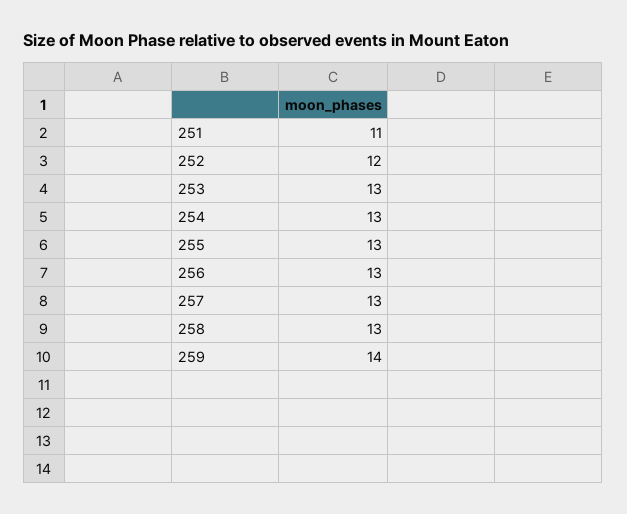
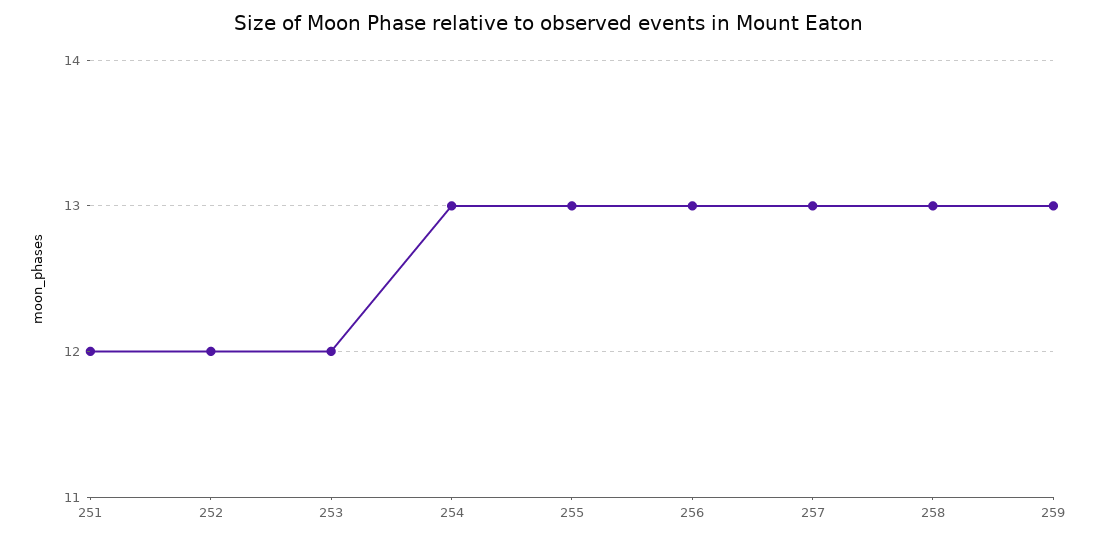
  {
-   "251": 11,
+   "251": 12,
    "252": 12,
-   "253": 13,
+   "253": 12,
    "254": 13,
    "255": 13,
    "256": 13,
    "257": 13,
    "258": 13,
-   "259": 14
+   "259": 13
  }

